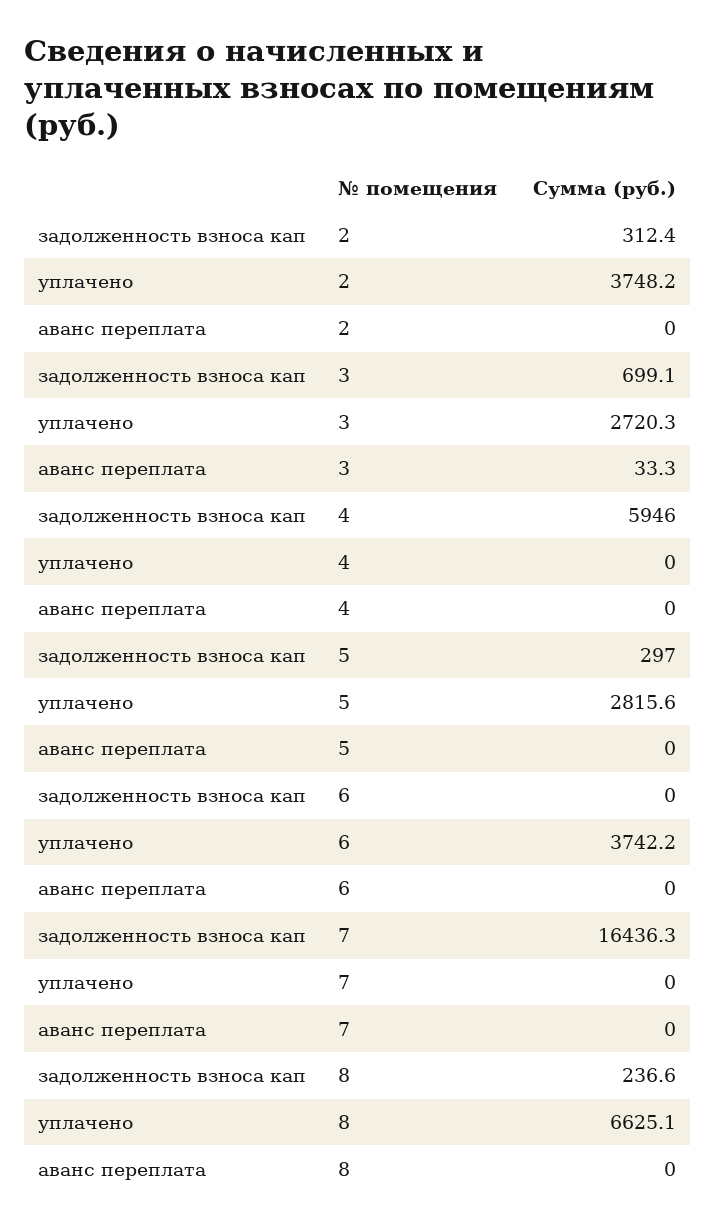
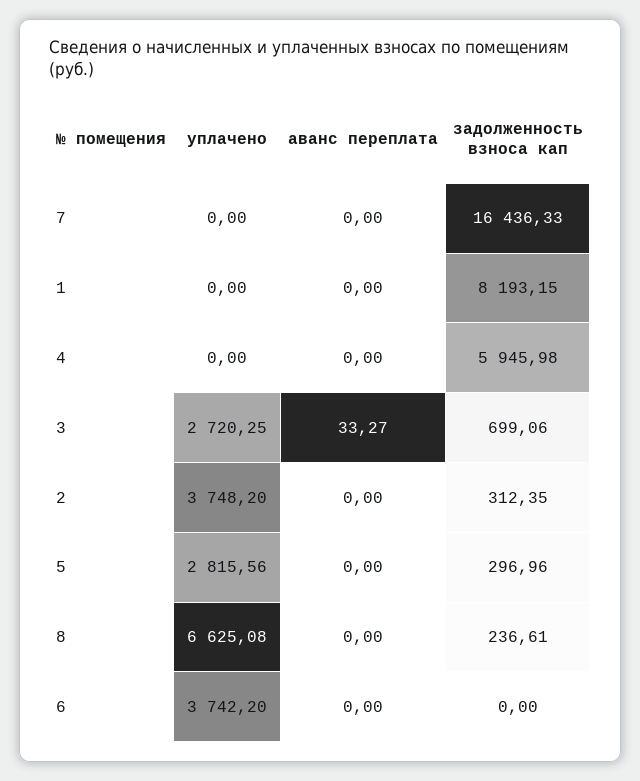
  {
    "задолженность взноса кап": {
      "2": 312.35,
      "3": 699.06,
      "4": 5945.98,
      "5": 296.96,
      "6": 0,
      "7": 16436.33,
-     "8": 236.61
+     "8": 236.61,
+     "1": 8193.15
    },
    "уплачено": {
      "2": 3748.2,
      "3": 2720.25,
      "4": 0,
      "5": 2815.56,
      "6": 3742.2,
      "7": 0,
-     "8": 6625.08
+     "8": 6625.08,
+     "1": 0
    },
    "аванс переплата": {
      "2": 0,
      "3": 33.27,
      "4": 0,
      "5": 0,
      "6": 0,
      "7": 0,
-     "8": 0
+     "8": 0,
+     "1": 0
    }
  }

